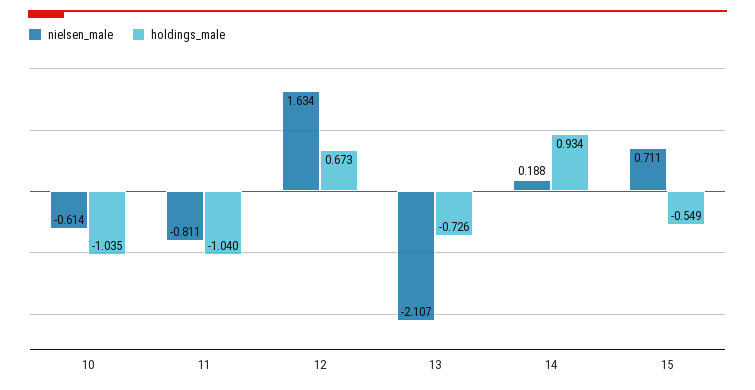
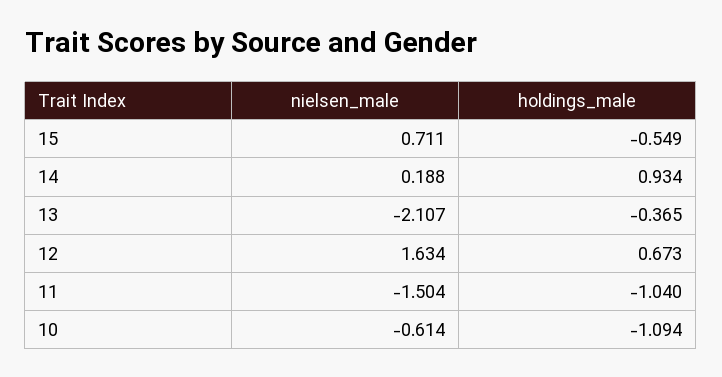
  {
    "nielsen_male": {
      "10": -0.614,
-     "11": -0.811,
+     "11": -1.504,
      "12": 1.634,
      "13": -2.107,
      "14": 0.188,
      "15": 0.711
    },
    "holdings_male": {
-     "10": -1.035,
+     "10": -1.094,
      "11": -1.04,
      "12": 0.673,
-     "13": -0.726,
+     "13": -0.365,
      "14": 0.934,
      "15": -0.549
    }
  }

